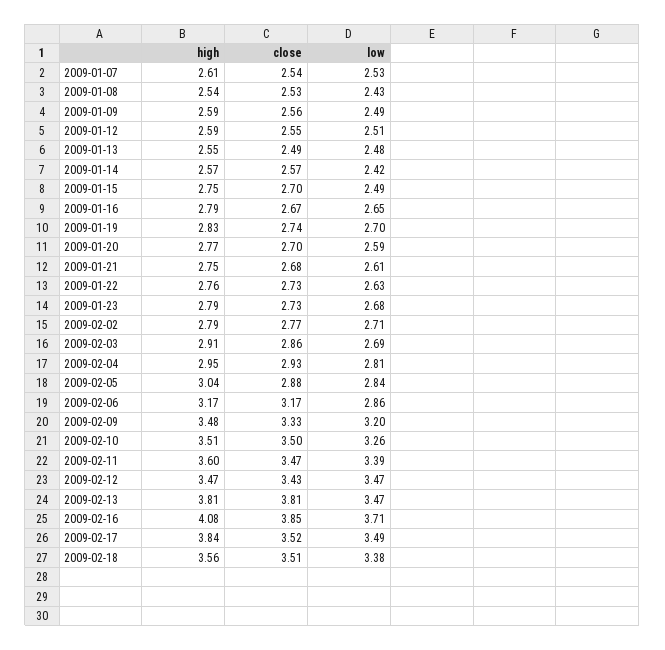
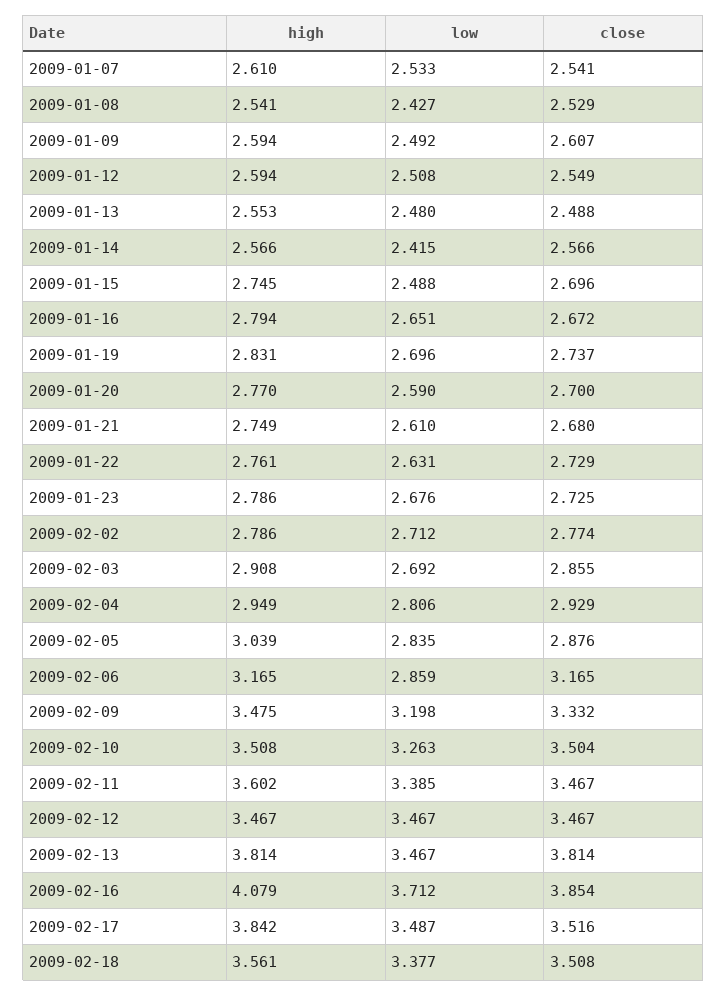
  {
    "high": {
      "2009-01-07": 2.61,
      "2009-01-08": 2.541,
      "2009-01-09": 2.594,
      "2009-01-12": 2.594,
      "2009-01-13": 2.553,
      "2009-01-14": 2.566,
      "2009-01-15": 2.745,
      "2009-01-16": 2.794,
      "2009-01-19": 2.831,
      "2009-01-20": 2.77,
      "2009-01-21": 2.749,
      "2009-01-22": 2.761,
      "2009-01-23": 2.786,
      "2009-02-02": 2.786,
      "2009-02-03": 2.908,
      "2009-02-04": 2.949,
      "2009-02-05": 3.039,
      "2009-02-06": 3.165,
      "2009-02-09": 3.475,
      "2009-02-10": 3.508,
      "2009-02-11": 3.602,
      "2009-02-12": 3.467,
      "2009-02-13": 3.814,
      "2009-02-16": 4.079,
      "2009-02-17": 3.842,
      "2009-02-18": 3.561
    },
    "close": {
      "2009-01-07": 2.541,
      "2009-01-08": 2.529,
-     "2009-01-09": 2.56,
+     "2009-01-09": 2.607,
      "2009-01-12": 2.549,
      "2009-01-13": 2.488,
      "2009-01-14": 2.566,
      "2009-01-15": 2.696,
      "2009-01-16": 2.672,
      "2009-01-19": 2.737,
      "2009-01-20": 2.7,
      "2009-01-21": 2.68,
      "2009-01-22": 2.729,
      "2009-01-23": 2.725,
      "2009-02-02": 2.774,
      "2009-02-03": 2.855,
      "2009-02-04": 2.929,
      "2009-02-05": 2.876,
      "2009-02-06": 3.165,
      "2009-02-09": 3.332,
      "2009-02-10": 3.504,
      "2009-02-11": 3.467,
-     "2009-02-12": 3.43,
+     "2009-02-12": 3.467,
      "2009-02-13": 3.814,
      "2009-02-16": 3.854,
      "2009-02-17": 3.516,
      "2009-02-18": 3.508
    },
    "low": {
      "2009-01-07": 2.533,
      "2009-01-08": 2.427,
      "2009-01-09": 2.492,
      "2009-01-12": 2.508,
      "2009-01-13": 2.48,
      "2009-01-14": 2.415,
      "2009-01-15": 2.488,
      "2009-01-16": 2.651,
      "2009-01-19": 2.696,
      "2009-01-20": 2.59,
      "2009-01-21": 2.61,
      "2009-01-22": 2.631,
      "2009-01-23": 2.676,
      "2009-02-02": 2.712,
      "2009-02-03": 2.692,
      "2009-02-04": 2.806,
      "2009-02-05": 2.835,
      "2009-02-06": 2.859,
      "2009-02-09": 3.198,
      "2009-02-10": 3.263,
      "2009-02-11": 3.385,
      "2009-02-12": 3.467,
      "2009-02-13": 3.467,
      "2009-02-16": 3.712,
      "2009-02-17": 3.487,
      "2009-02-18": 3.377
    }
  }

